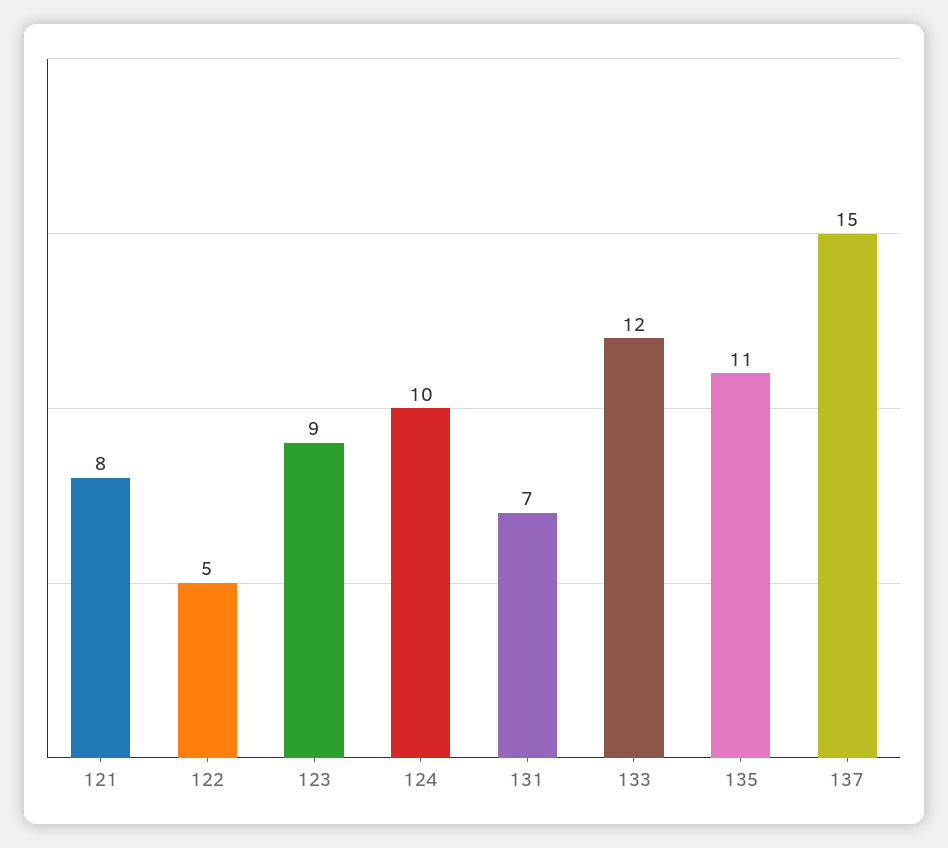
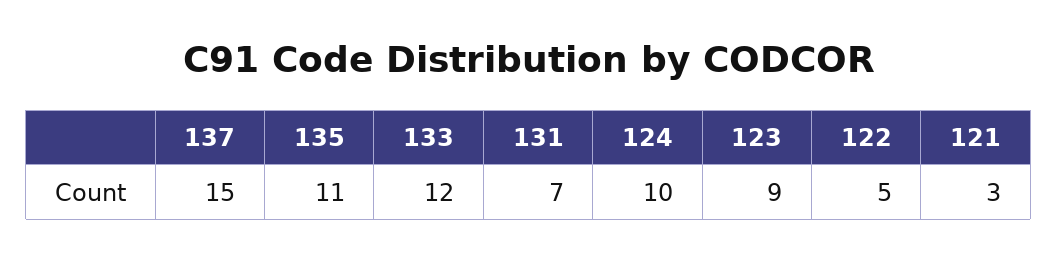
  {
-   "121": 8,
+   "121": 3,
    "122": 5,
    "123": 9,
    "124": 10,
    "131": 7,
    "133": 12,
    "135": 11,
    "137": 15
  }

